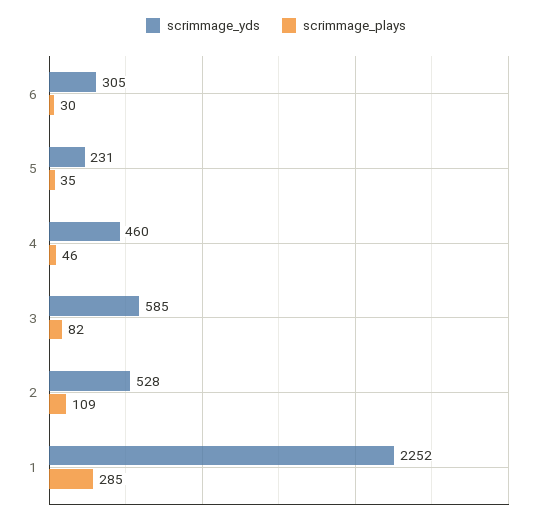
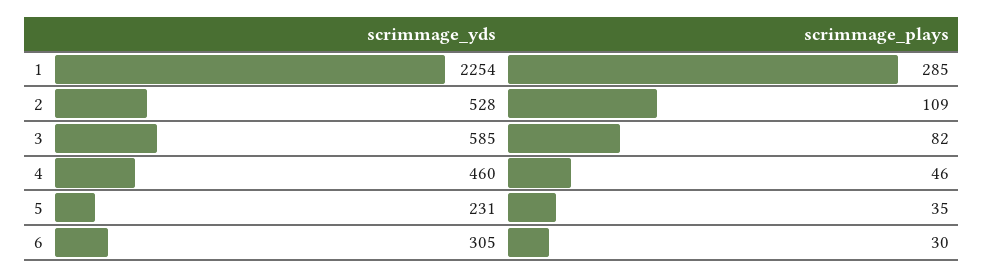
  {
    "scrimmage_yds": {
      "6": 305,
      "5": 231,
      "4": 460,
      "3": 585,
      "2": 528,
-     "1": 2252
+     "1": 2254
    },
    "scrimmage_plays": {
      "6": 30,
      "5": 35,
      "4": 46,
      "3": 82,
      "2": 109,
      "1": 285
    }
  }

